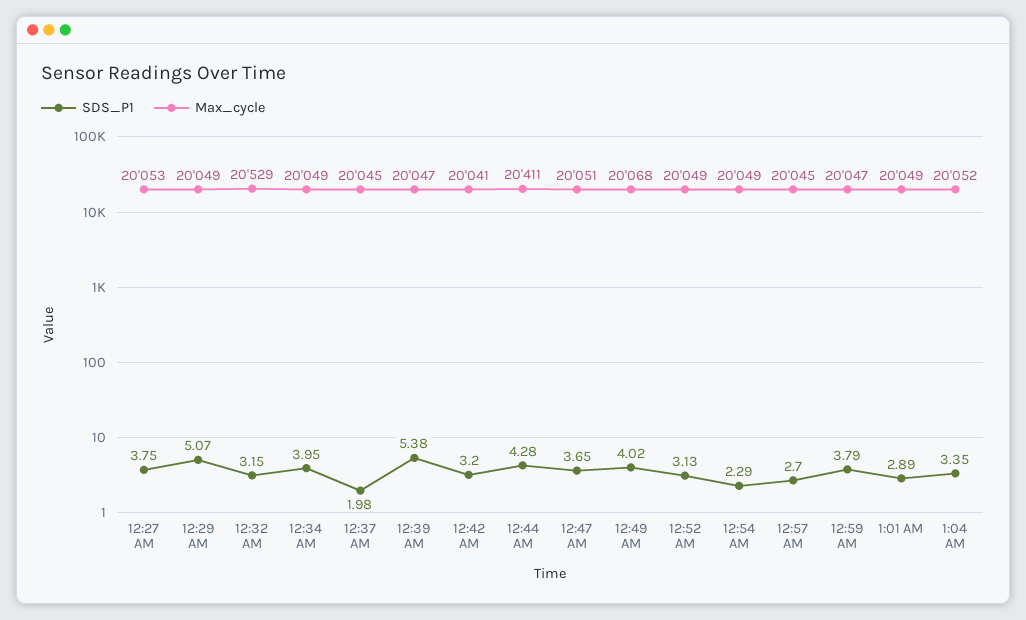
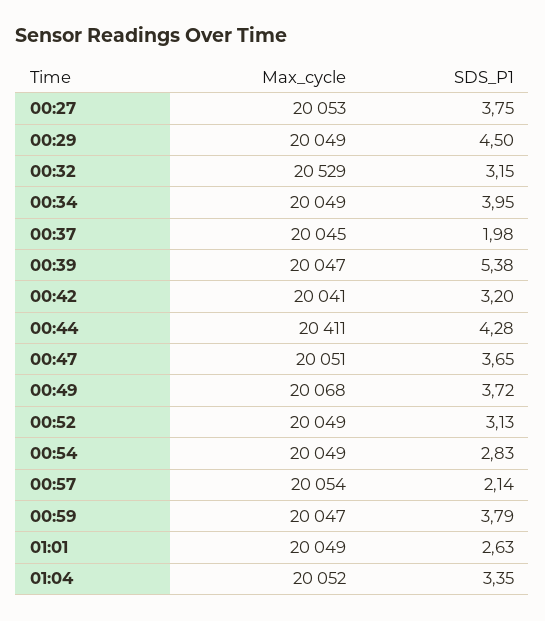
  {
    "SDS_P1": {
      "12:27 AM": 3.75,
-     "12:29 AM": 5.07,
+     "12:29 AM": 4.5,
      "12:32 AM": 3.15,
      "12:34 AM": 3.95,
      "12:37 AM": 1.98,
      "12:39 AM": 5.38,
      "12:42 AM": 3.2,
      "12:44 AM": 4.28,
      "12:47 AM": 3.65,
-     "12:49 AM": 4.02,
+     "12:49 AM": 3.72,
      "12:52 AM": 3.13,
-     "12:54 AM": 2.29,
+     "12:54 AM": 2.83,
-     "12:57 AM": 2.7,
+     "12:57 AM": 2.14,
      "12:59 AM": 3.79,
-     "1:01 AM": 2.89,
+     "1:01 AM": 2.63,
      "1:04 AM": 3.35
    },
    "Max_cycle": {
      "12:27 AM": 20053,
      "12:29 AM": 20049,
      "12:32 AM": 20529,
      "12:34 AM": 20049,
      "12:37 AM": 20045,
      "12:39 AM": 20047,
      "12:42 AM": 20041,
      "12:44 AM": 20411,
      "12:47 AM": 20051,
      "12:49 AM": 20068,
      "12:52 AM": 20049,
      "12:54 AM": 20049,
-     "12:57 AM": 20045,
+     "12:57 AM": 20054,
      "12:59 AM": 20047,
      "1:01 AM": 20049,
      "1:04 AM": 20052
    }
  }

